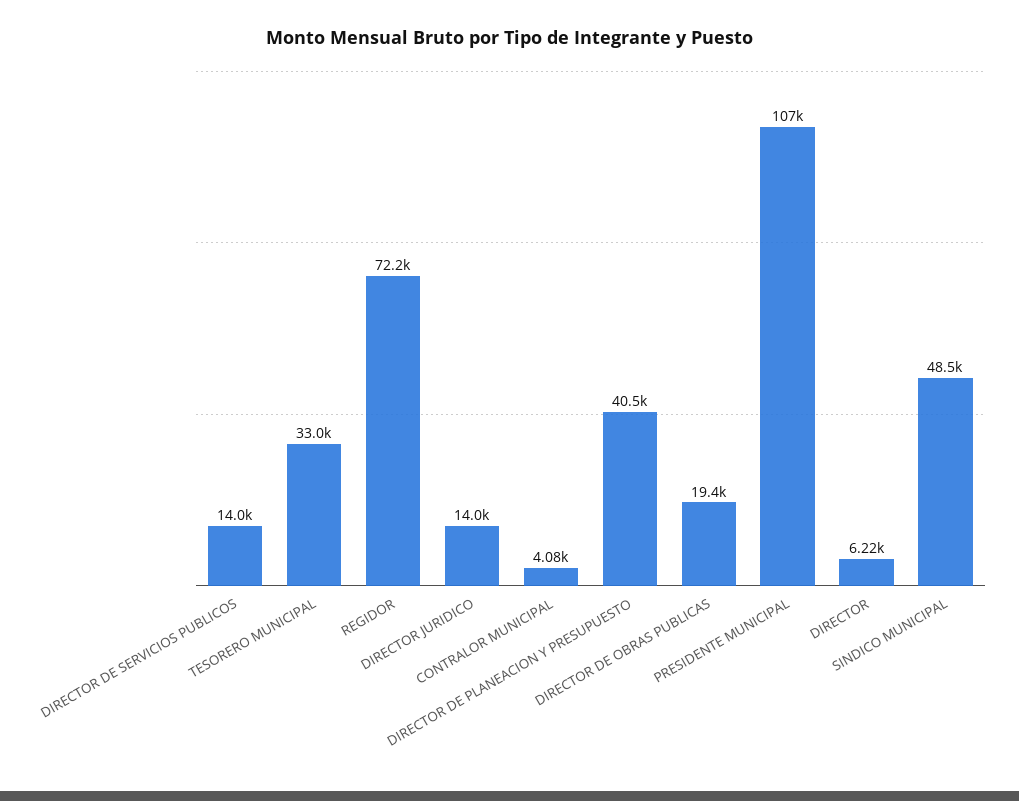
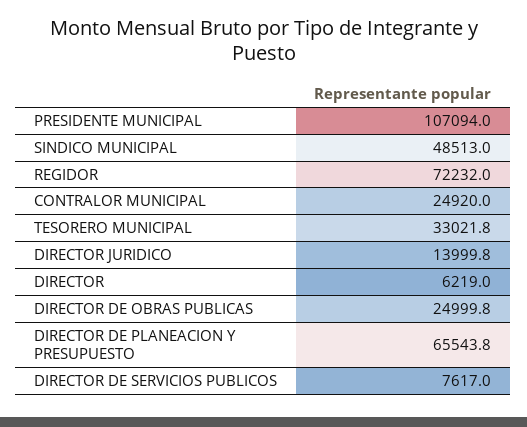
  {
-   "DIRECTOR DE SERVICIOS PUBLICOS": 14000,
+   "DIRECTOR DE SERVICIOS PUBLICOS": 7617,
    "TESORERO MUNICIPAL": 33021.8,
    "REGIDOR": 72232,
    "DIRECTOR JURIDICO": 13999.8,
-   "CONTRALOR MUNICIPAL": 4080,
+   "CONTRALOR MUNICIPAL": 24920,
-   "DIRECTOR DE PLANEACION Y PRESUPUESTO": 40500,
+   "DIRECTOR DE PLANEACION Y PRESUPUESTO": 65543.8,
-   "DIRECTOR DE OBRAS PUBLICAS": 19400,
+   "DIRECTOR DE OBRAS PUBLICAS": 24999.8,
    "PRESIDENTE MUNICIPAL": 107094,
    "DIRECTOR": 6219,
    "SINDICO MUNICIPAL": 48513
  }

